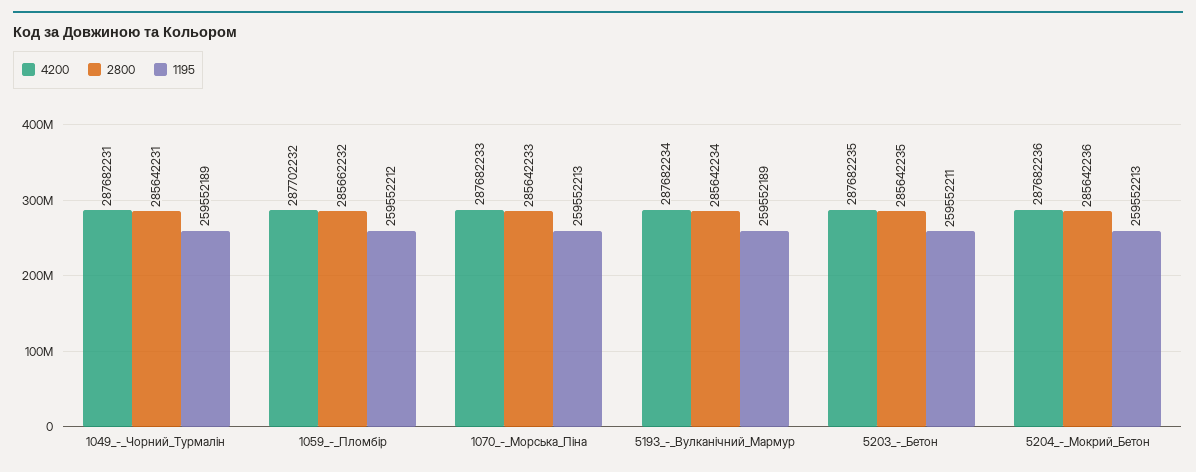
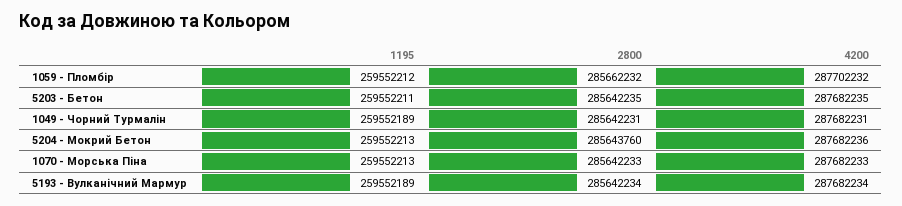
  {
    "4200": {
      "1049_-_Чорний_Турмалін": 287682231,
      "1059_-_Пломбір": 287702232,
      "1070_-_Морська_Піна": 287682233,
      "5193_-_Вулканічний_Мармур": 287682234,
      "5203_-_Бетон": 287682235,
      "5204_-_Мокрий_Бетон": 287682236
    },
    "2800": {
      "1049_-_Чорний_Турмалін": 285642231,
      "1059_-_Пломбір": 285662232,
      "1070_-_Морська_Піна": 285642233,
      "5193_-_Вулканічний_Мармур": 285642234,
      "5203_-_Бетон": 285642235,
-     "5204_-_Мокрий_Бетон": 285642236
+     "5204_-_Мокрий_Бетон": 285643760
    },
    "1195": {
      "1049_-_Чорний_Турмалін": 259552189,
      "1059_-_Пломбір": 259552212,
      "1070_-_Морська_Піна": 259552213,
      "5193_-_Вулканічний_Мармур": 259552189,
      "5203_-_Бетон": 259552211,
      "5204_-_Мокрий_Бетон": 259552213
    }
  }

